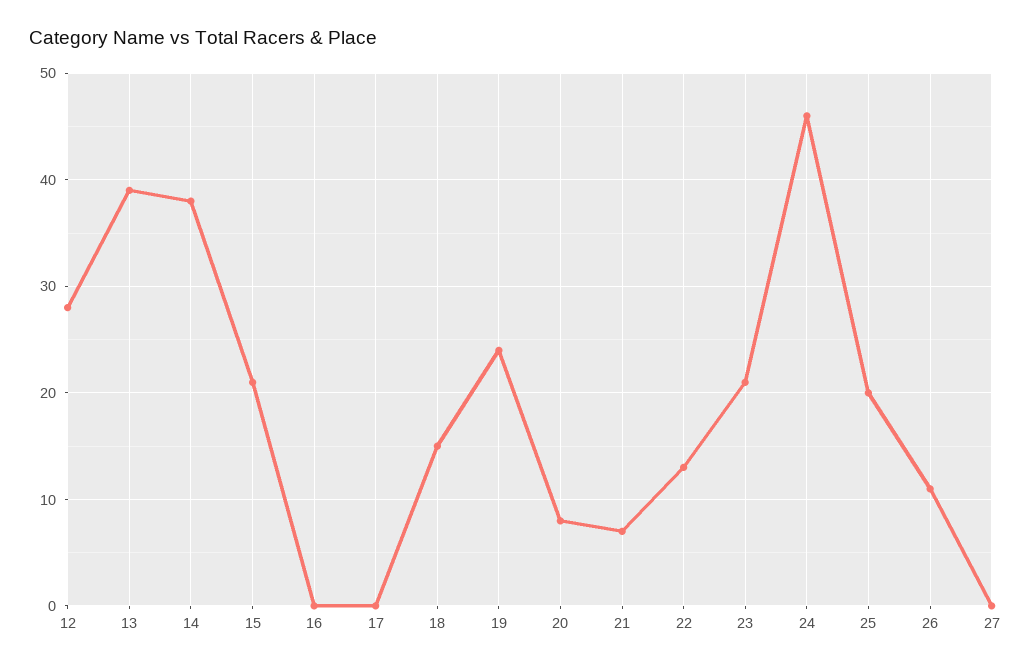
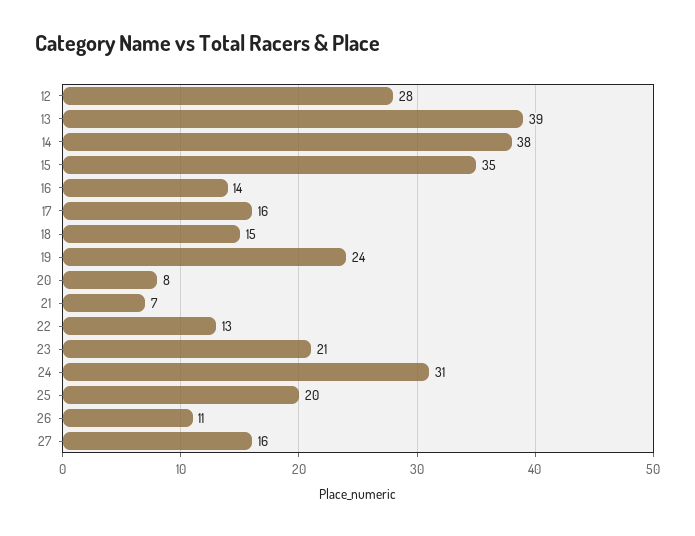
  {
    "12": 28,
    "13": 39,
    "14": 38,
-   "15": 21,
+   "15": 35,
-   "16": 0,
+   "16": 14,
-   "17": 0,
+   "17": 16,
    "18": 15,
    "19": 24,
    "20": 8,
    "21": 7,
    "22": 13,
    "23": 21,
-   "24": 46,
+   "24": 31,
    "25": 20,
    "26": 11,
-   "27": 0
+   "27": 16
  }

